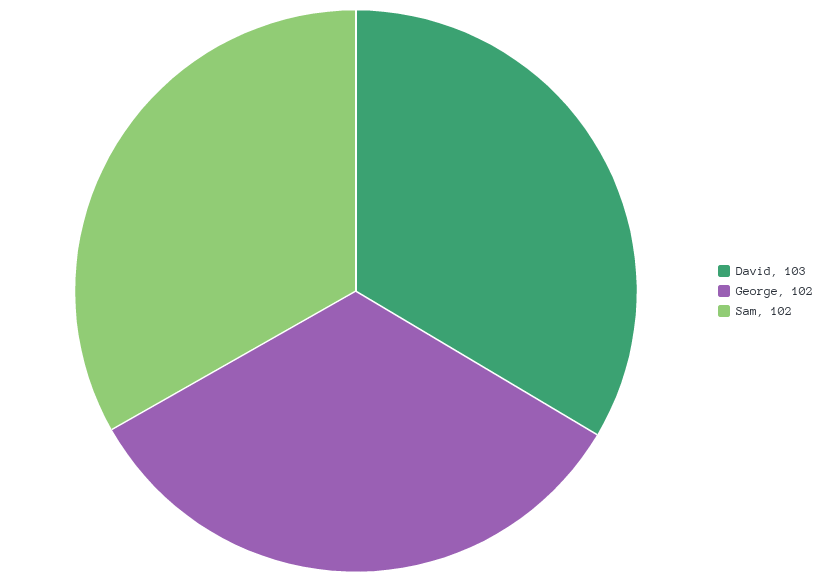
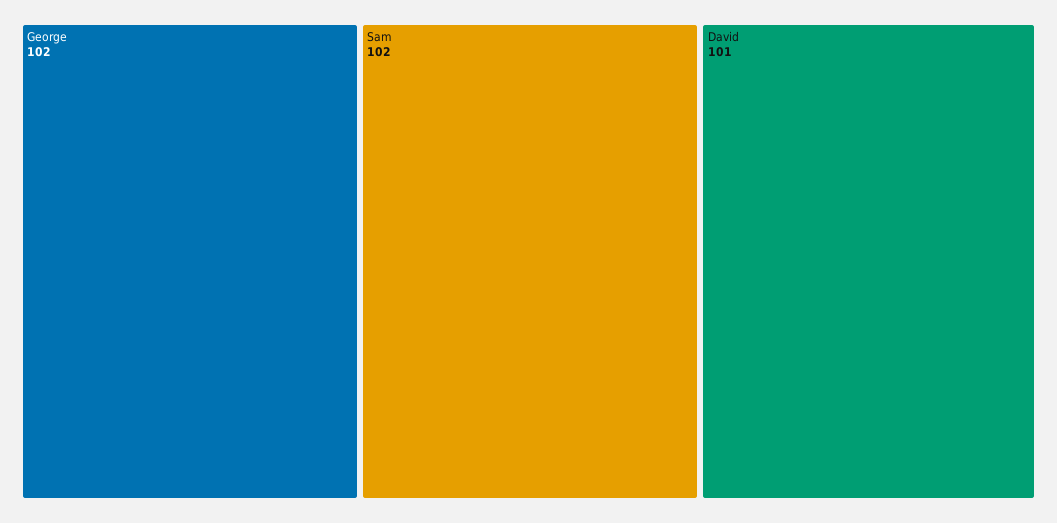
  {
-   "David": 103,
+   "David": 101,
    "George": 102,
    "Sam": 102
  }

